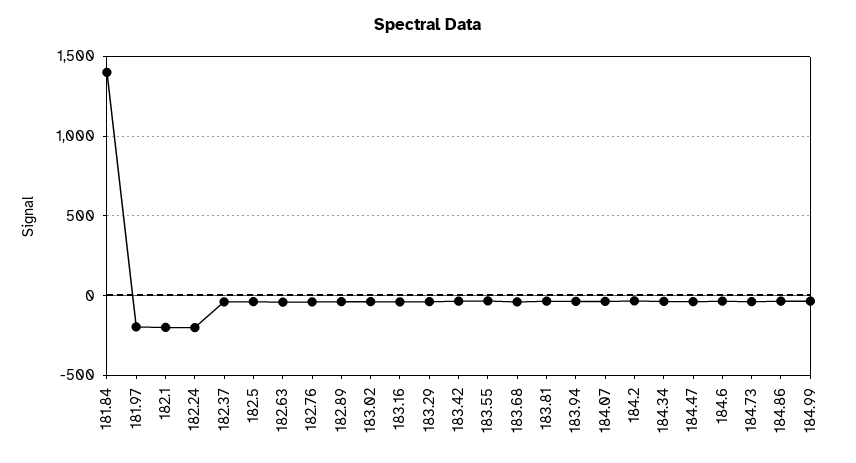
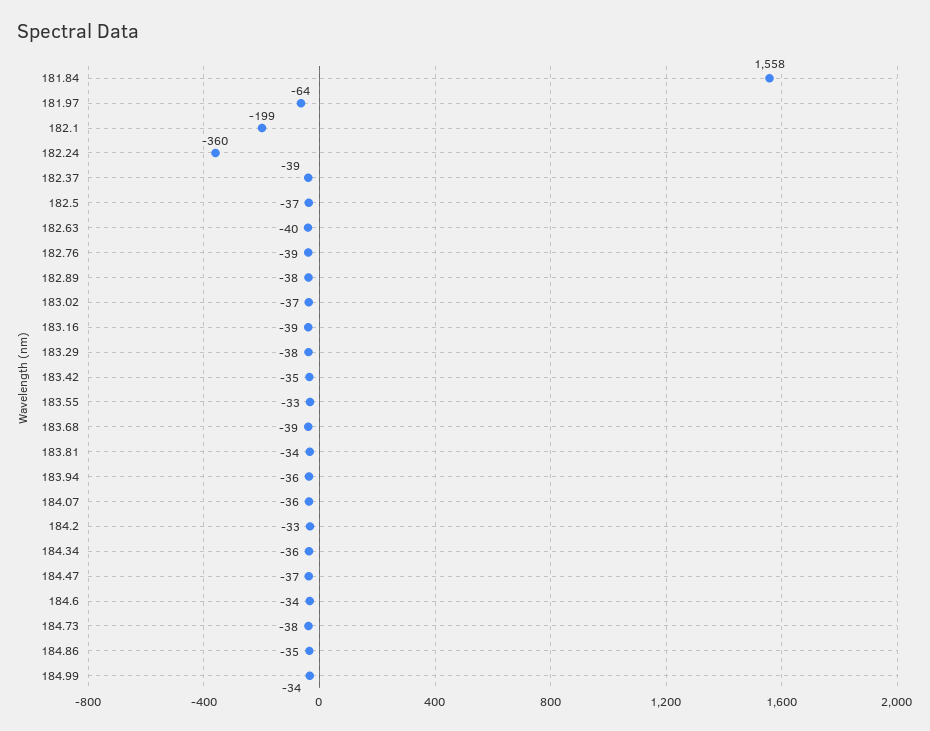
  {
-   "181.84": 1400,
+   "181.84": 1558,
-   "181.97": -200,
+   "181.97": -64,
    "182.1": -199,
-   "182.24": -200,
+   "182.24": -360,
    "182.37": -39,
    "182.5": -37,
    "182.63": -40,
    "182.76": -39,
    "182.89": -38,
    "183.02": -37,
    "183.16": -39,
    "183.29": -38,
    "183.42": -35,
    "183.55": -33,
    "183.68": -39,
    "183.81": -34,
    "183.94": -36,
    "184.07": -36,
    "184.2": -33,
    "184.34": -36,
    "184.47": -37,
    "184.6": -34,
    "184.73": -38,
    "184.86": -35,
    "184.99": -34
  }

